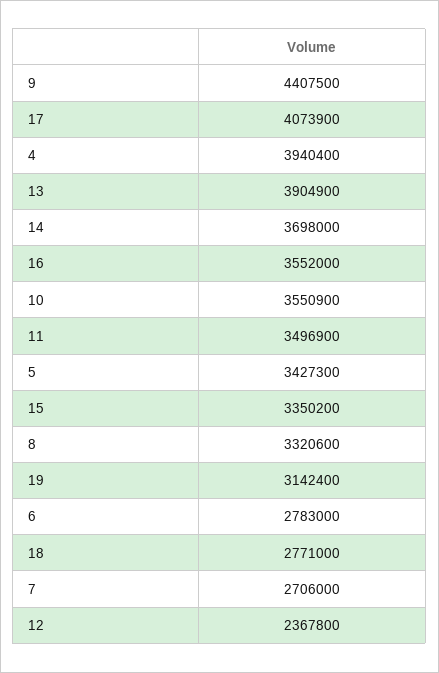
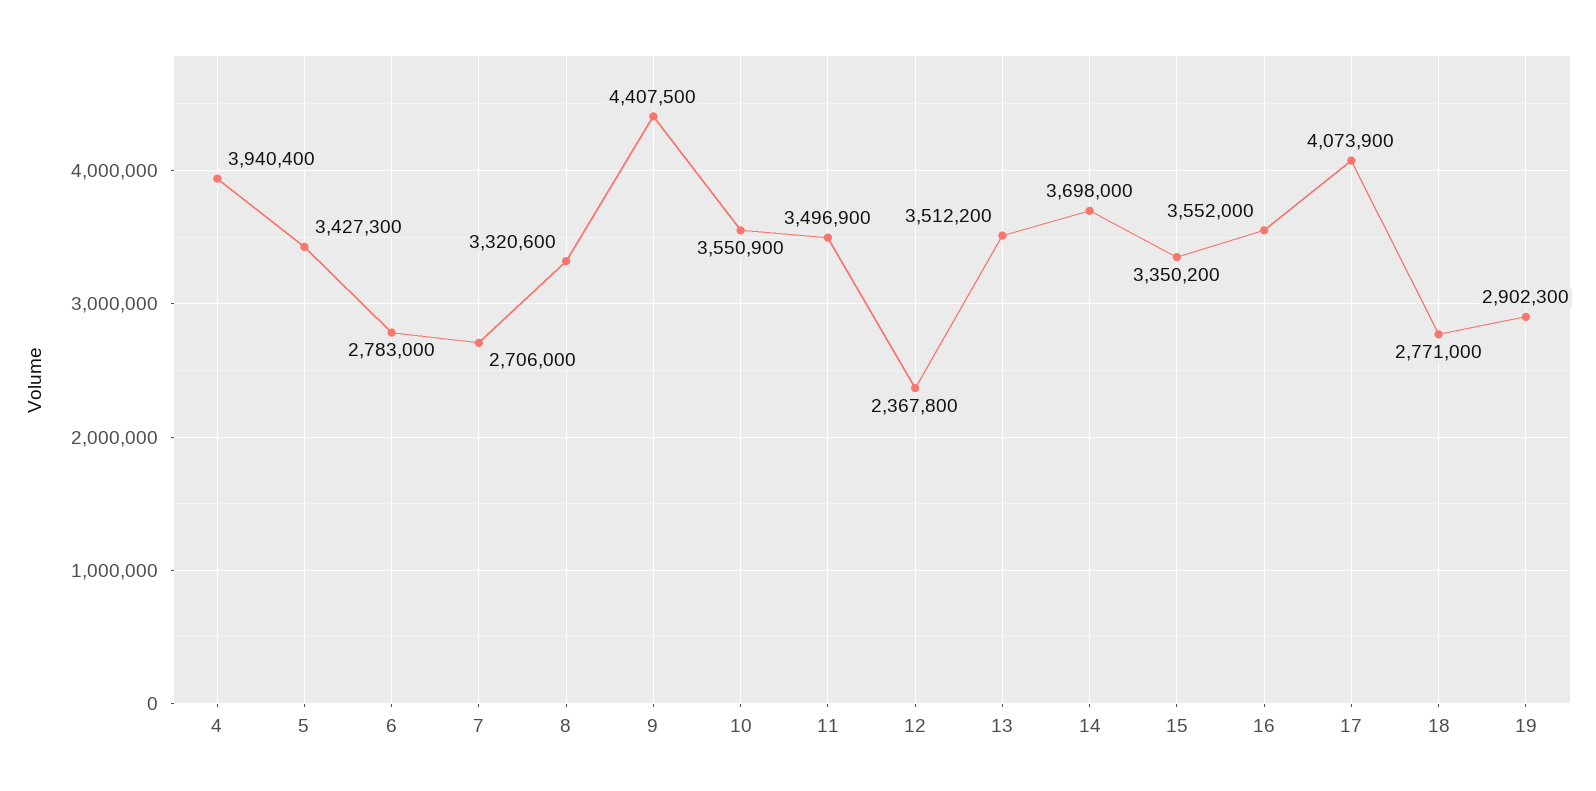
  {
    "9": 4407500,
    "17": 4073900,
    "4": 3940400,
-   "13": 3904900,
+   "13": 3512200,
    "14": 3698000,
    "16": 3552000,
    "10": 3550900,
    "11": 3496900,
    "5": 3427300,
    "15": 3350200,
    "8": 3320600,
-   "19": 3142400,
+   "19": 2902300,
    "6": 2783000,
    "18": 2771000,
    "7": 2706000,
    "12": 2367800
  }

